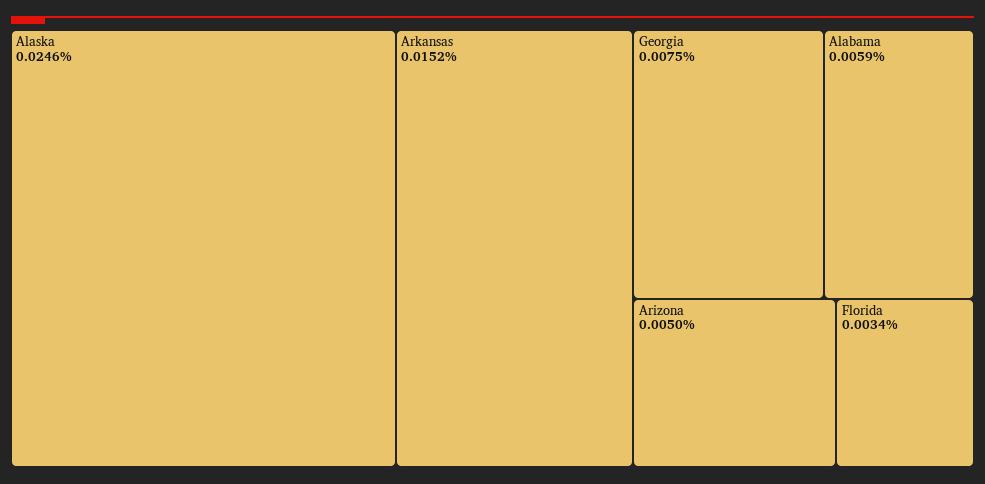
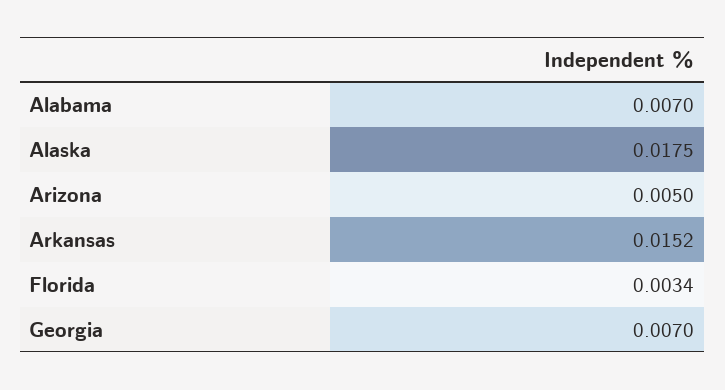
  {
-   "Alaska": 0.0246,
+   "Alaska": 0.0175,
    "Arkansas": 0.0152,
-   "Georgia": 0.0075,
+   "Georgia": 0.007,
-   "Alabama": 0.0059,
+   "Alabama": 0.007,
    "Arizona": 0.005,
    "Florida": 0.0034
  }

